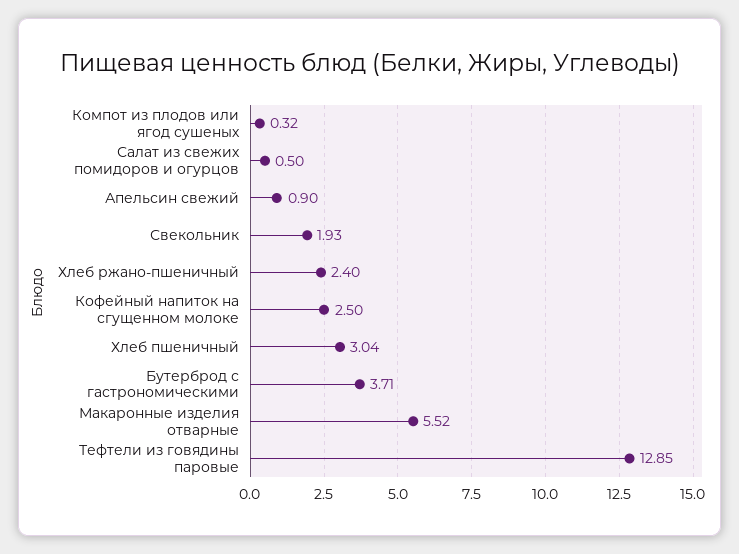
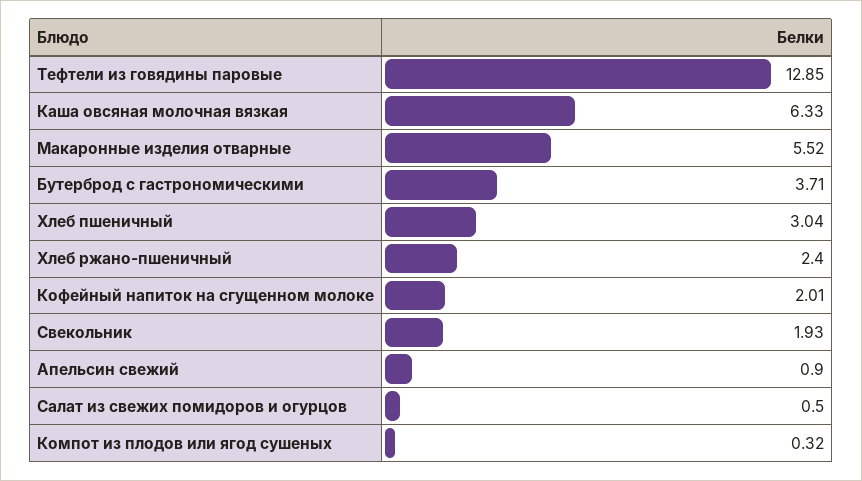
  {
    "Компот из плодов или ягод сушеных": 0.32,
    "Салат из свежих помидоров и огурцов": 0.5,
    "Апельсин свежий": 0.9,
    "Свекольник": 1.93,
    "Хлеб ржано-пшеничный": 2.4,
-   "Кофейный напиток на сгущенном молоке": 2.5,
+   "Кофейный напиток на сгущенном молоке": 2.01,
    "Хлеб пшеничный": 3.04,
    "Бутерброд с гастрономическими": 3.71,
    "Макаронные изделия отварные": 5.52,
-   "Тефтели из говядины паровые": 12.85
+   "Тефтели из говядины паровые": 12.85,
+   "Каша овсяная молочная вязкая": 6.33
  }

